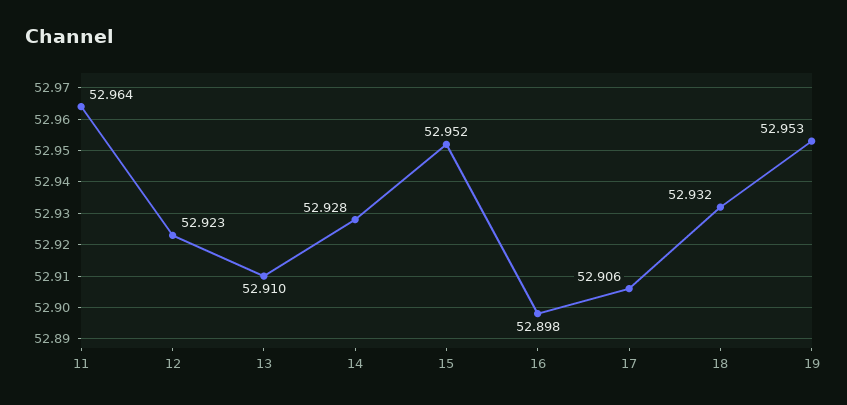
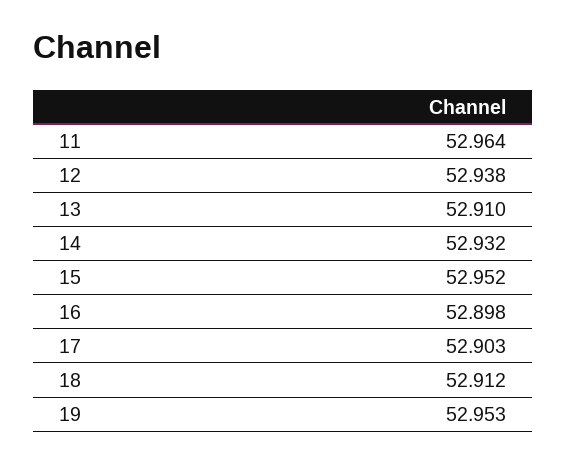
  {
    "11": 52.964,
-   "12": 52.923,
+   "12": 52.938,
    "13": 52.91,
-   "14": 52.928,
+   "14": 52.932,
    "15": 52.952,
    "16": 52.898,
-   "17": 52.906,
+   "17": 52.903,
-   "18": 52.932,
+   "18": 52.912,
    "19": 52.953
  }

